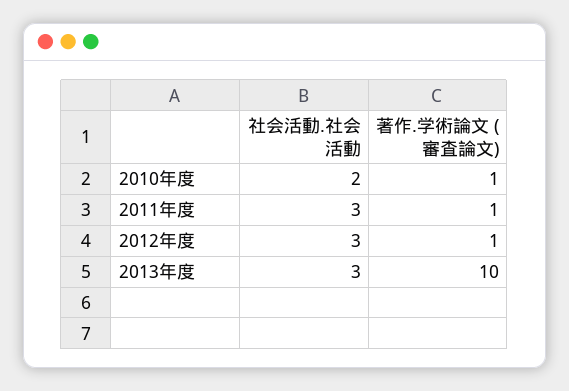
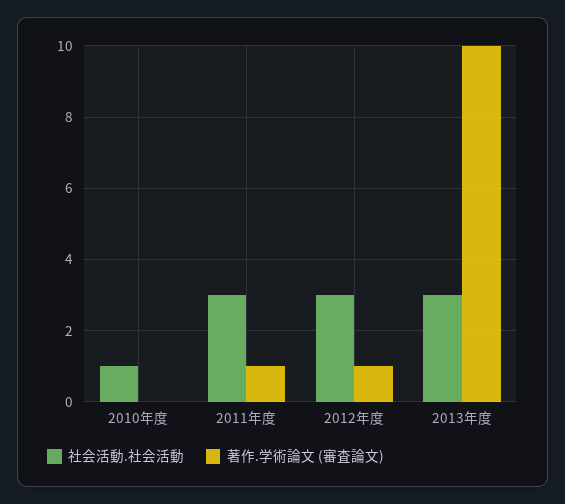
  {
    "社会活動.社会活動": {
-     "2010年度": 2,
+     "2010年度": 1,
      "2011年度": 3,
      "2012年度": 3,
      "2013年度": 3
    },
    "著作.学術論文 (審査論文)": {
-     "2010年度": 1,
+     "2010年度": 0,
      "2011年度": 1,
      "2012年度": 1,
      "2013年度": 10
    }
  }

